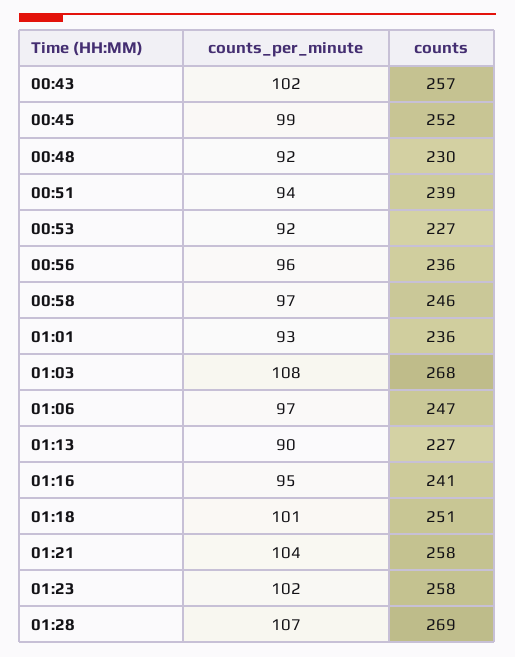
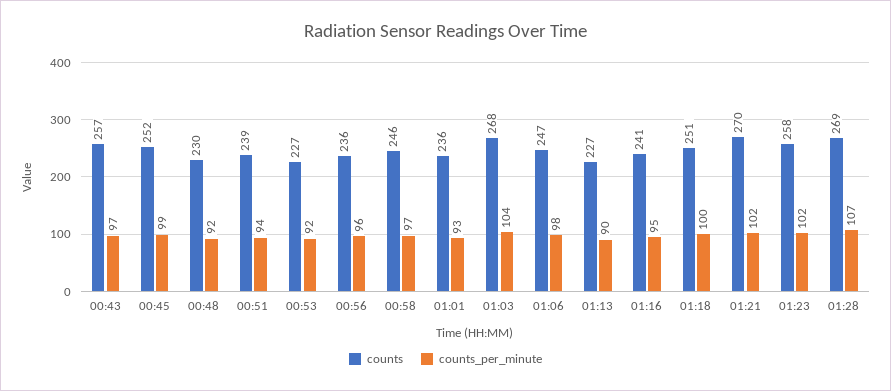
  {
    "counts_per_minute": {
-     "00:43": 102,
+     "00:43": 97,
      "00:45": 99,
      "00:48": 92,
      "00:51": 94,
      "00:53": 92,
      "00:56": 96,
      "00:58": 97,
      "01:01": 93,
-     "01:03": 108,
+     "01:03": 104,
-     "01:06": 97,
+     "01:06": 98,
      "01:13": 90,
      "01:16": 95,
-     "01:18": 101,
+     "01:18": 100,
-     "01:21": 104,
+     "01:21": 102,
      "01:23": 102,
      "01:28": 107
    },
    "counts": {
      "00:43": 257,
      "00:45": 252,
      "00:48": 230,
      "00:51": 239,
      "00:53": 227,
      "00:56": 236,
      "00:58": 246,
      "01:01": 236,
      "01:03": 268,
      "01:06": 247,
      "01:13": 227,
      "01:16": 241,
      "01:18": 251,
-     "01:21": 258,
+     "01:21": 270,
      "01:23": 258,
      "01:28": 269
    }
  }

